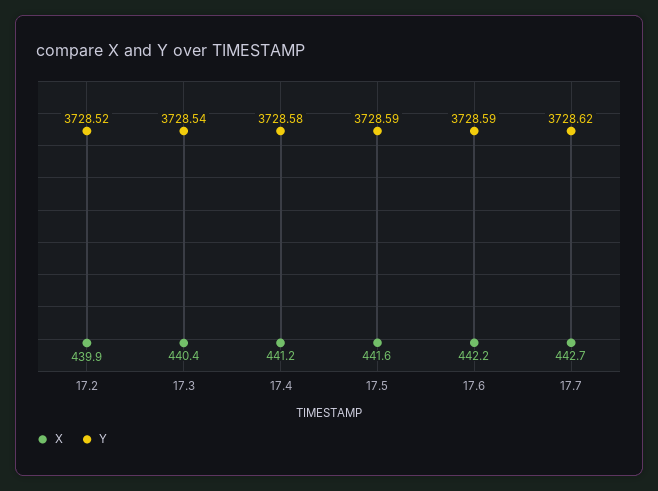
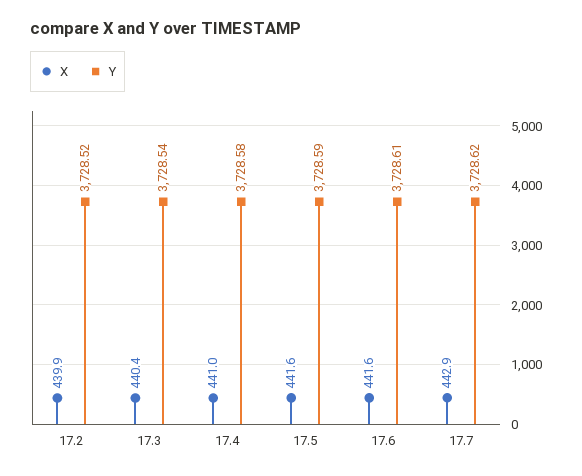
  {
    "X": {
      "17.2": 439.9,
      "17.3": 440.4,
-     "17.4": 441.2,
+     "17.4": 441,
      "17.5": 441.6,
-     "17.6": 442.2,
+     "17.6": 441.6,
-     "17.7": 442.7
+     "17.7": 442.9
    },
    "Y": {
      "17.2": 3728.52,
      "17.3": 3728.54,
      "17.4": 3728.58,
      "17.5": 3728.59,
-     "17.6": 3728.59,
+     "17.6": 3728.61,
      "17.7": 3728.62
    }
  }

